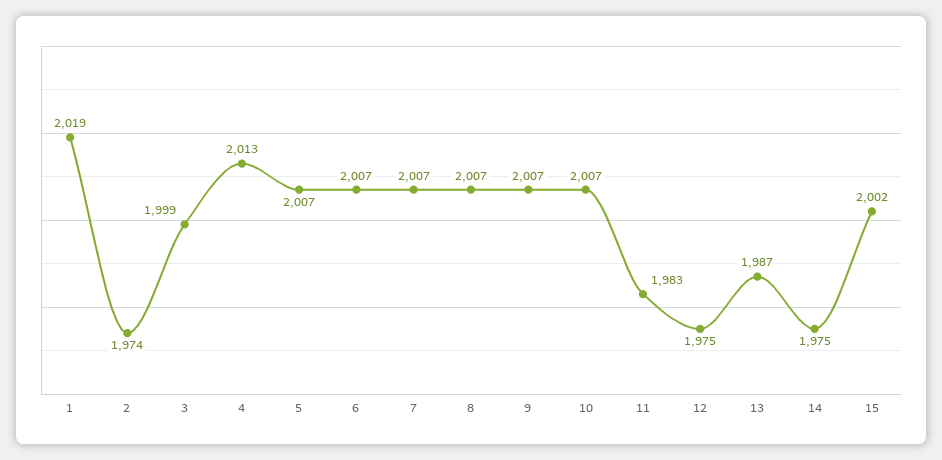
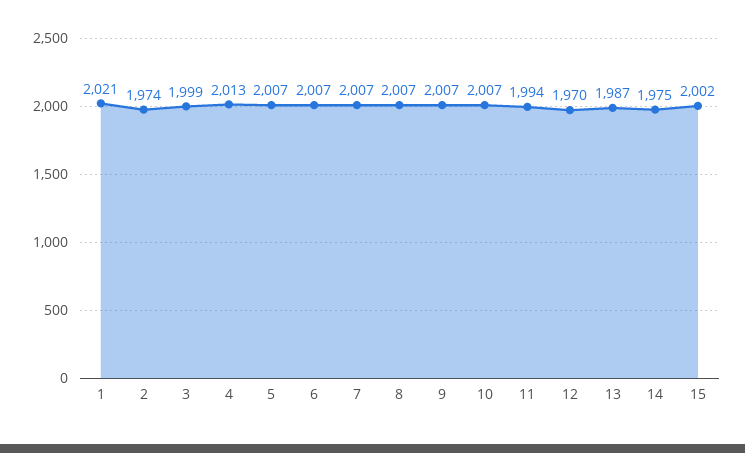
  {
-   "1": 2019,
+   "1": 2021,
    "2": 1974,
    "3": 1999,
    "4": 2013,
    "5": 2007,
    "6": 2007,
    "7": 2007,
    "8": 2007,
    "9": 2007,
    "10": 2007,
-   "11": 1983,
+   "11": 1994,
-   "12": 1975,
+   "12": 1970,
    "13": 1987,
    "14": 1975,
    "15": 2002
  }

